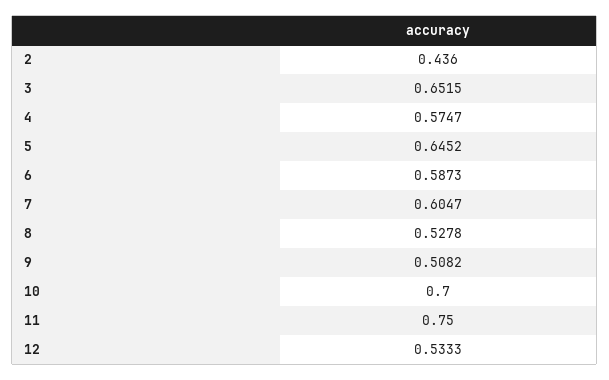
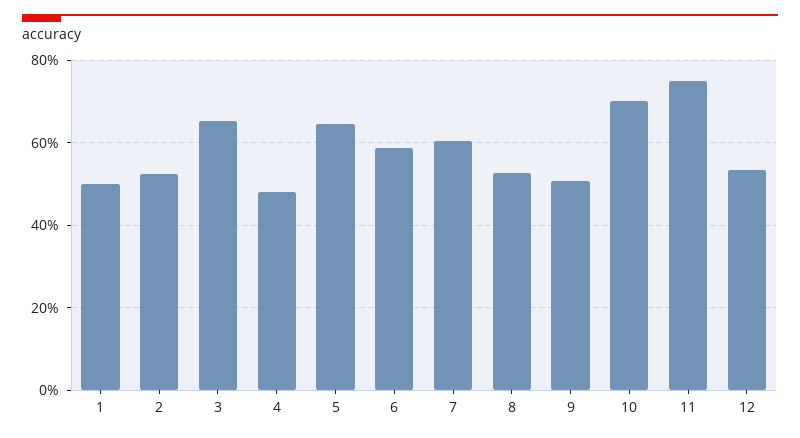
  {
-   "2": 0.436,
+   "2": 0.52,
    "3": 0.6515,
-   "4": 0.5747,
+   "4": 0.48,
    "5": 0.6452,
    "6": 0.5873,
    "7": 0.6047,
    "8": 0.5278,
    "9": 0.5082,
    "10": 0.7,
    "11": 0.75,
-   "12": 0.5333
+   "12": 0.5333,
+   "1": 0.5
  }

